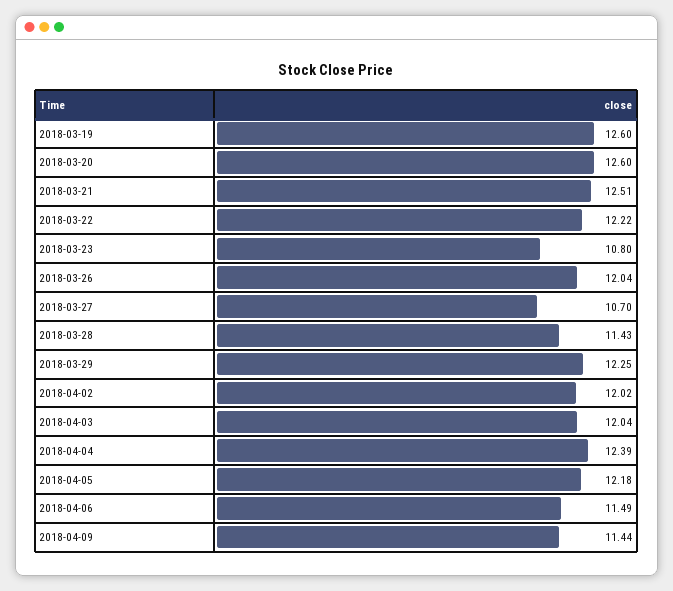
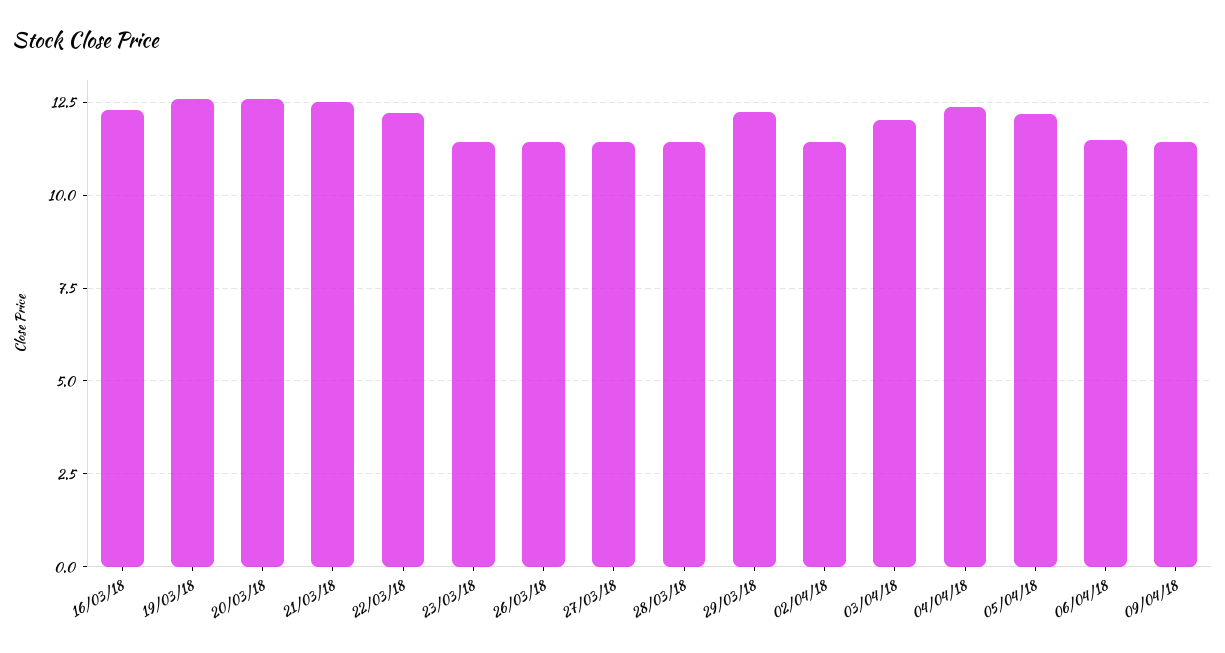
  {
    "2018-03-19": 12.6,
    "2018-03-20": 12.6,
    "2018-03-21": 12.51,
    "2018-03-22": 12.22,
-   "2018-03-23": 10.8,
+   "2018-03-23": 11.5,
-   "2018-03-26": 12.04,
+   "2018-03-26": 11.5,
-   "2018-03-27": 10.7,
+   "2018-03-27": 11.5,
    "2018-03-28": 11.43,
    "2018-03-29": 12.25,
-   "2018-04-02": 12.02,
+   "2018-04-02": 11.5,
    "2018-04-03": 12.04,
    "2018-04-04": 12.39,
    "2018-04-05": 12.18,
    "2018-04-06": 11.49,
-   "2018-04-09": 11.44
+   "2018-04-09": 11.44,
+   "16/03/18": 12.25
  }

